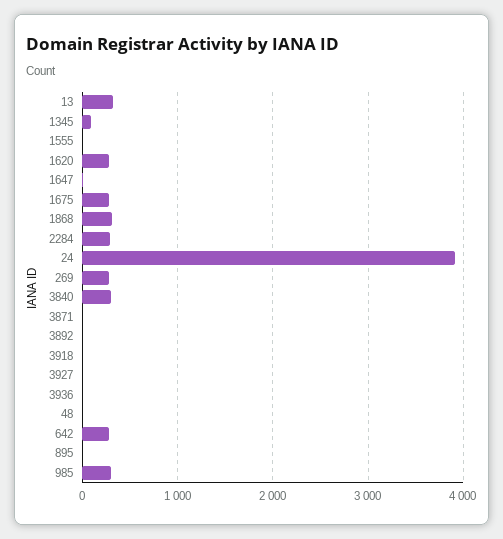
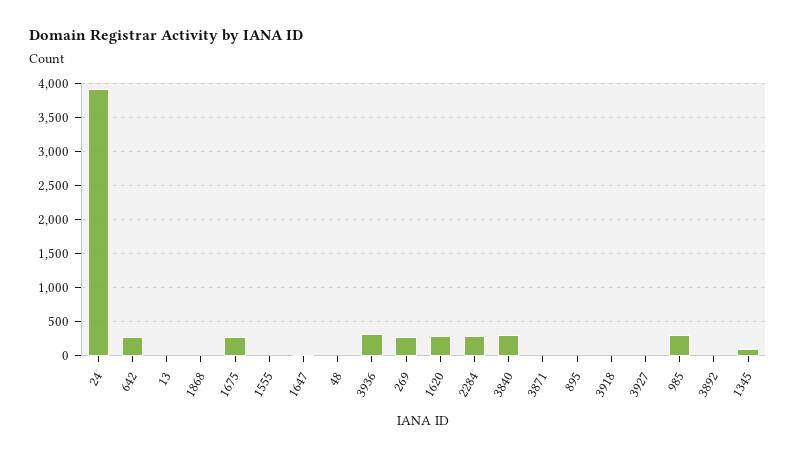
  {
-   "13": 300,
+   "13": 0,
    "1345": 100,
    "1555": 0,
    "1620": 300,
    "1647": 0,
    "1675": 300,
-   "1868": 300,
+   "1868": 0,
    "2284": 300,
    "24": 3900,
    "269": 300,
    "3840": 300,
    "3871": 0,
    "3892": 0,
    "3918": 0,
    "3927": 0,
-   "3936": 0,
+   "3936": 300,
    "48": 0,
    "642": 300,
    "895": 0,
    "985": 300
  }

